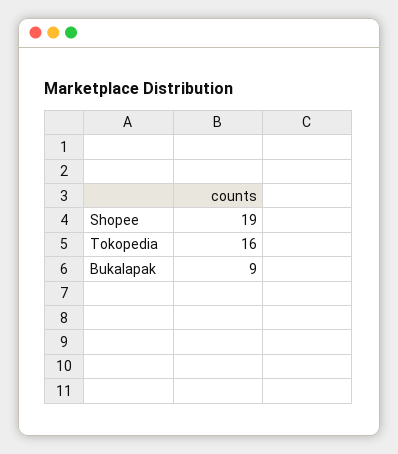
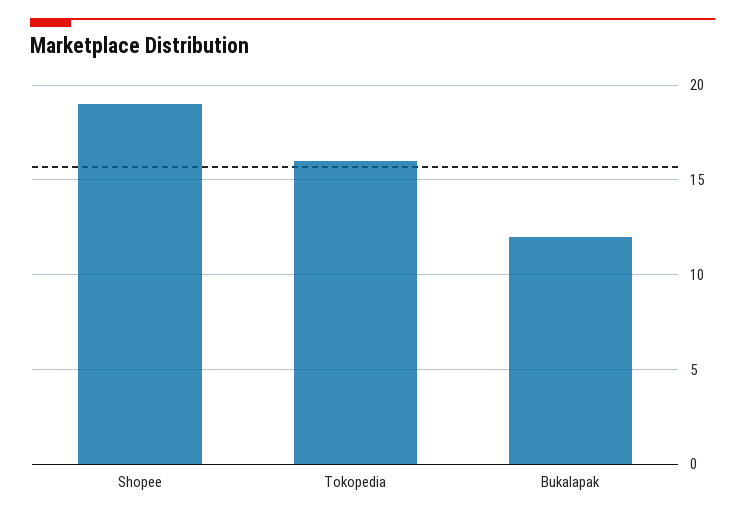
  {
    "Shopee": 19,
    "Tokopedia": 16,
-   "Bukalapak": 9
+   "Bukalapak": 12
  }

